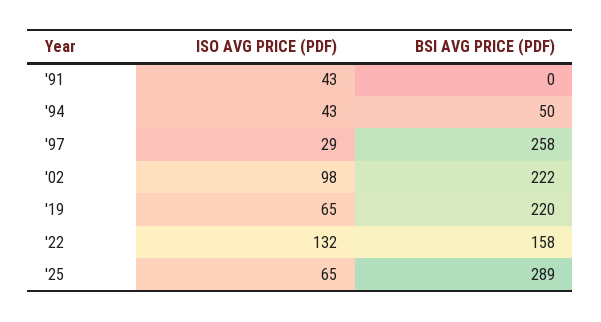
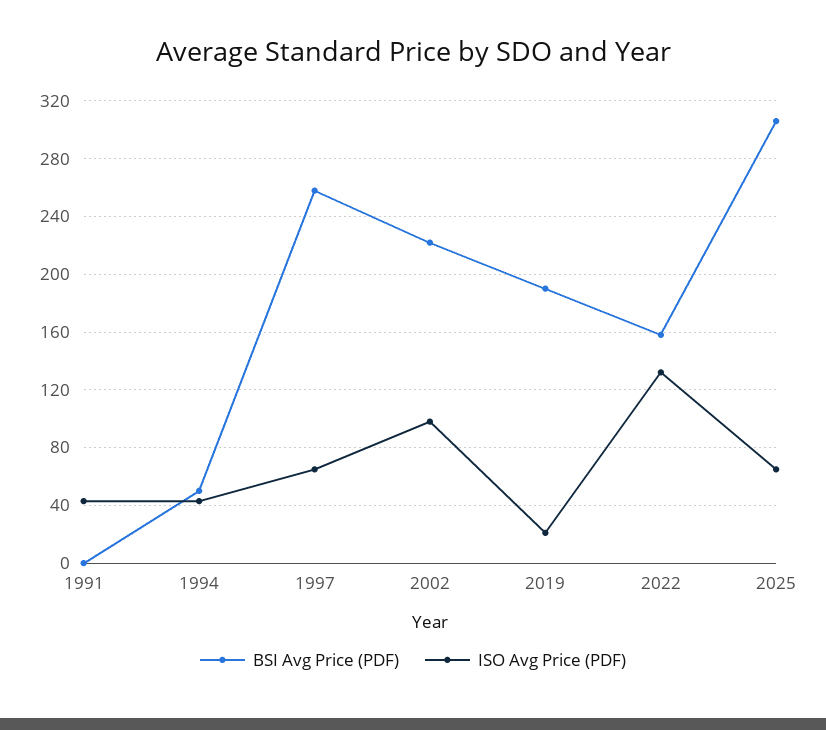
  {
    "ISO AVG PRICE (PDF)": {
      "'91": 43,
      "'94": 43,
-     "'97": 29,
+     "'97": 65,
      "'02": 98,
-     "'19": 65,
+     "'19": 20,
      "'22": 132,
      "'25": 65
    },
    "BSI AVG PRICE (PDF)": {
      "'91": 0,
      "'94": 50,
      "'97": 258,
      "'02": 222,
-     "'19": 220,
+     "'19": 190,
      "'22": 158,
-     "'25": 289
+     "'25": 305
    }
  }

